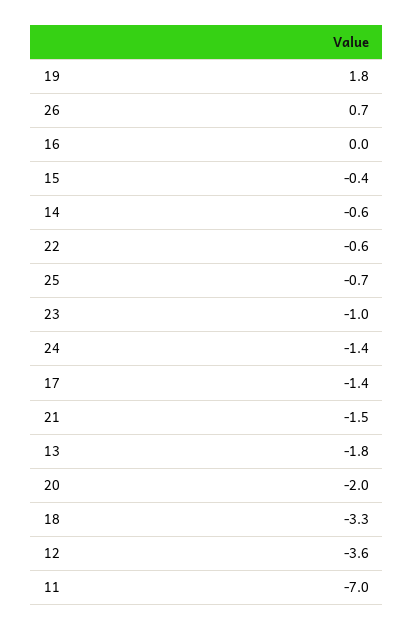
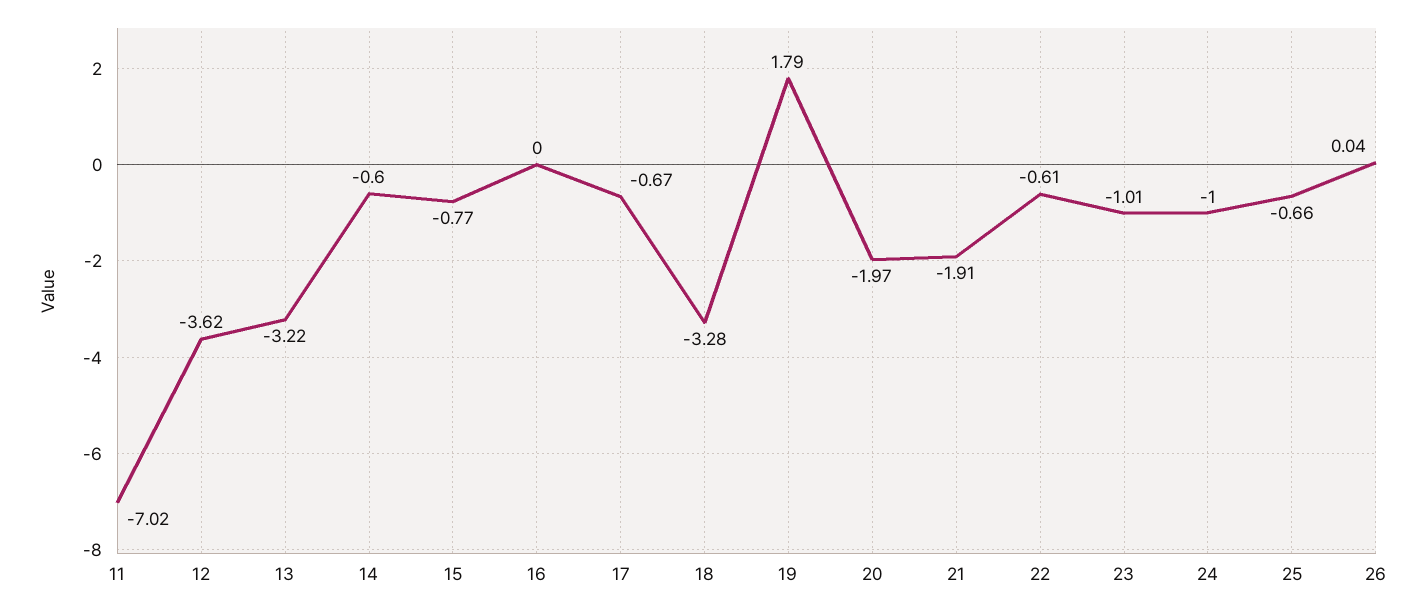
  {
    "19": 1.79,
-   "26": 0.7,
+   "26": 0.04,
    "16": 0,
-   "15": -0.4,
+   "15": -0.77,
    "14": -0.6,
    "22": -0.61,
    "25": -0.66,
    "23": -1.01,
-   "24": -1.4,
+   "24": -1,
-   "17": -1.4,
+   "17": -0.67,
-   "21": -1.5,
+   "21": -1.91,
-   "13": -1.8,
+   "13": -3.22,
    "20": -1.97,
    "18": -3.28,
    "12": -3.62,
    "11": -7.02
  }

